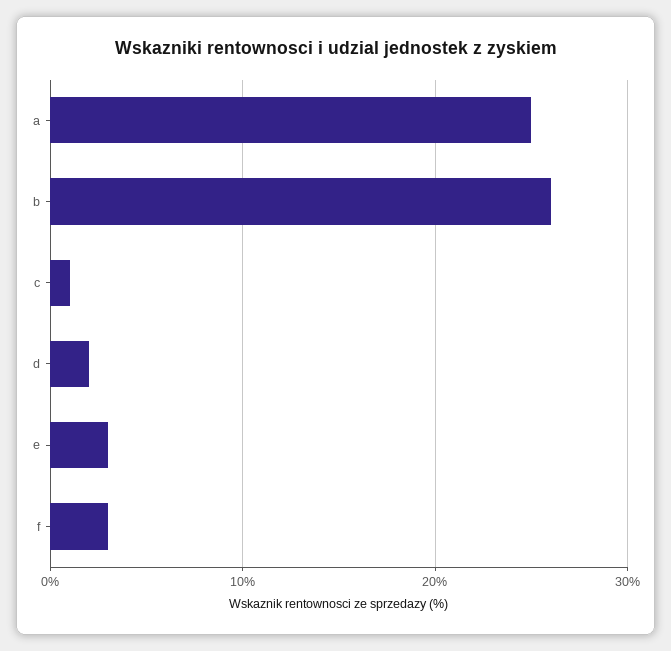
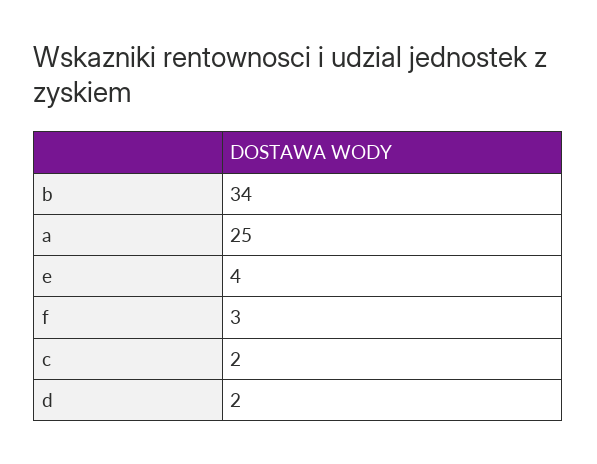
  {
    "a": 25,
-   "b": 26,
+   "b": 34,
-   "c": 1,
+   "c": 2,
    "d": 2,
-   "e": 3,
+   "e": 4,
    "f": 3
  }

